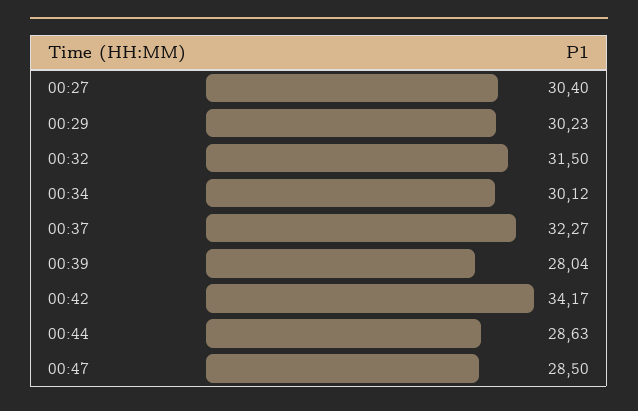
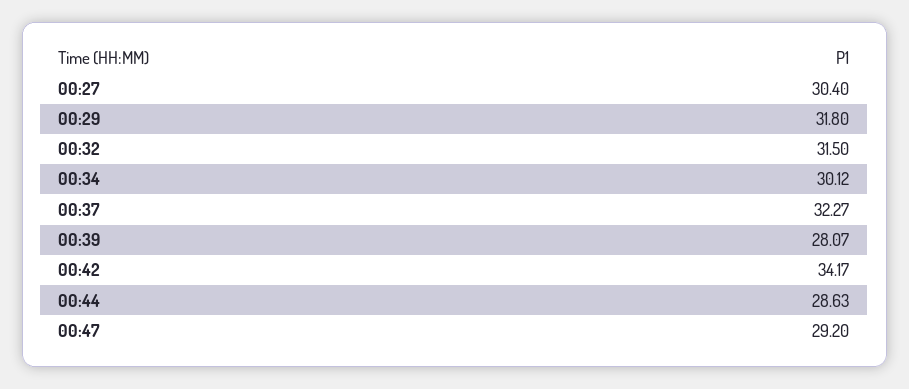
  {
    "00:27": 30.4,
-   "00:29": 30.23,
+   "00:29": 31.8,
    "00:32": 31.5,
    "00:34": 30.12,
    "00:37": 32.27,
-   "00:39": 28.04,
+   "00:39": 28.07,
    "00:42": 34.17,
    "00:44": 28.63,
-   "00:47": 28.5
+   "00:47": 29.2
  }

